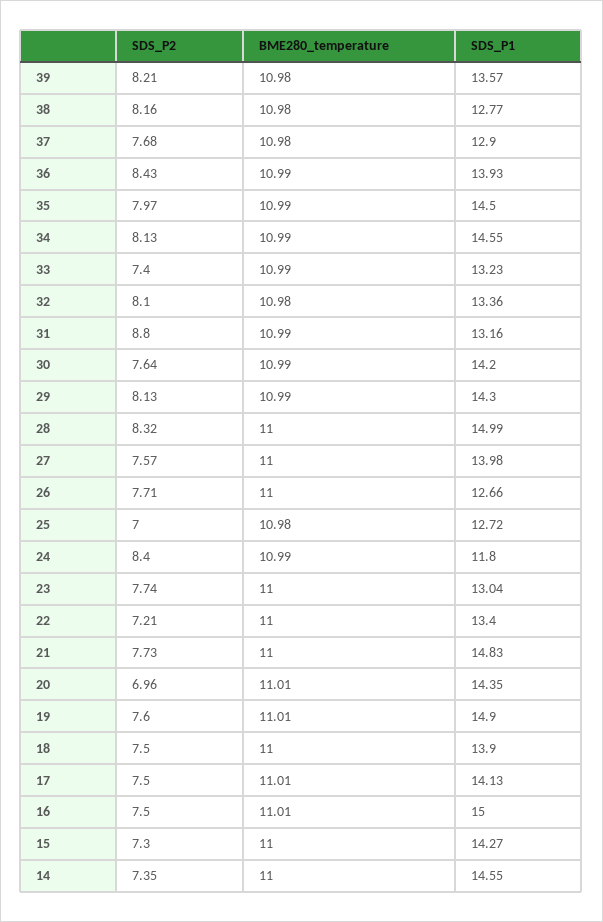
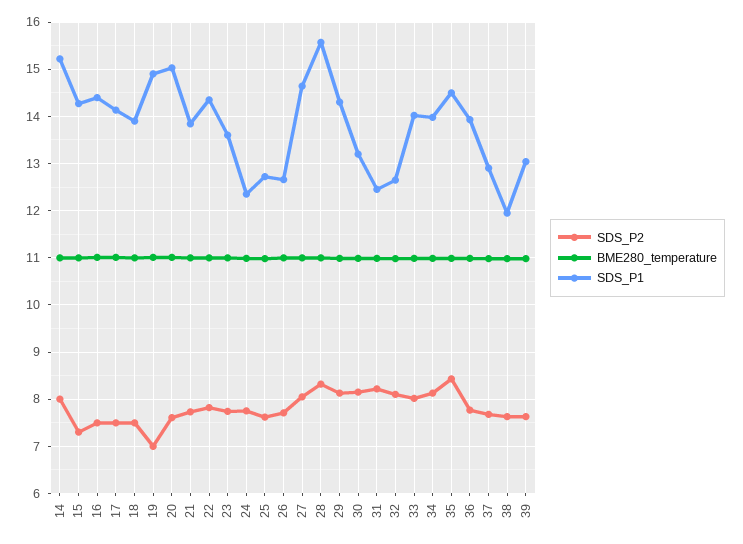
  {
    "SDS_P2": {
-     "39": 8.21,
+     "39": 7.6,
-     "38": 8.16,
+     "38": 7.6,
      "37": 7.68,
-     "36": 8.43,
+     "36": 7.8,
-     "35": 7.97,
+     "35": 8.4,
      "34": 8.13,
-     "33": 7.4,
+     "33": 8,
      "32": 8.1,
-     "31": 8.8,
+     "31": 8.2,
-     "30": 7.64,
+     "30": 8.2,
      "29": 8.13,
      "28": 8.32,
-     "27": 7.57,
+     "27": 8,
      "26": 7.71,
-     "25": 7,
+     "25": 7.6,
-     "24": 8.4,
+     "24": 7.8,
      "23": 7.74,
-     "22": 7.21,
+     "22": 7.8,
      "21": 7.73,
-     "20": 6.96,
+     "20": 7.6,
-     "19": 7.6,
+     "19": 7,
      "18": 7.5,
      "17": 7.5,
      "16": 7.5,
      "15": 7.3,
-     "14": 7.35
+     "14": 8
    },
    "BME280_temperature": {
      "39": 10.98,
      "38": 10.98,
      "37": 10.98,
      "36": 10.99,
      "35": 10.99,
      "34": 10.99,
      "33": 10.99,
      "32": 10.98,
      "31": 10.99,
      "30": 10.99,
      "29": 10.99,
      "28": 11,
      "27": 11,
      "26": 11,
      "25": 10.98,
      "24": 10.99,
      "23": 11,
      "22": 11,
      "21": 11,
      "20": 11.01,
      "19": 11.01,
      "18": 11,
      "17": 11.01,
      "16": 11.01,
      "15": 11,
      "14": 11
    },
    "SDS_P1": {
-     "39": 13.57,
+     "39": 13,
-     "38": 12.77,
+     "38": 12,
      "37": 12.9,
      "36": 13.93,
      "35": 14.5,
-     "34": 14.55,
+     "34": 14,
-     "33": 13.23,
+     "33": 14,
-     "32": 13.36,
+     "32": 12.6,
-     "31": 13.16,
+     "31": 12.4,
-     "30": 14.2,
+     "30": 13.2,
      "29": 14.3,
-     "28": 14.99,
+     "28": 15.6,
-     "27": 13.98,
+     "27": 14.6,
      "26": 12.66,
      "25": 12.72,
-     "24": 11.8,
+     "24": 12.4,
-     "23": 13.04,
+     "23": 13.6,
-     "22": 13.4,
+     "22": 14.4,
-     "21": 14.83,
+     "21": 13.8,
-     "20": 14.35,
+     "20": 15,
      "19": 14.9,
      "18": 13.9,
      "17": 14.13,
-     "16": 15,
+     "16": 14.4,
      "15": 14.27,
-     "14": 14.55
+     "14": 15.2
    }
  }

